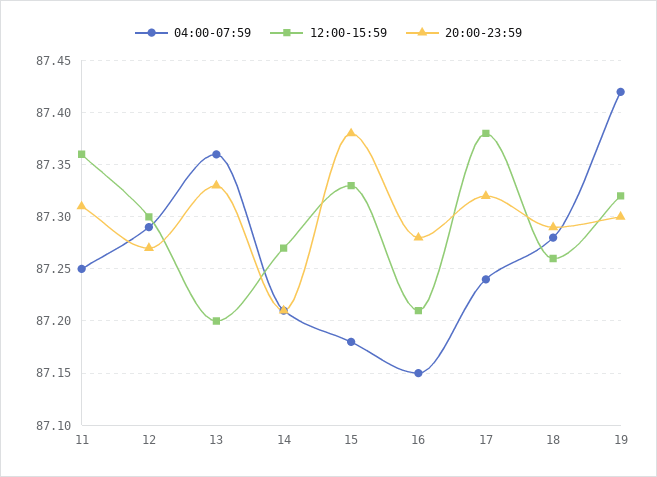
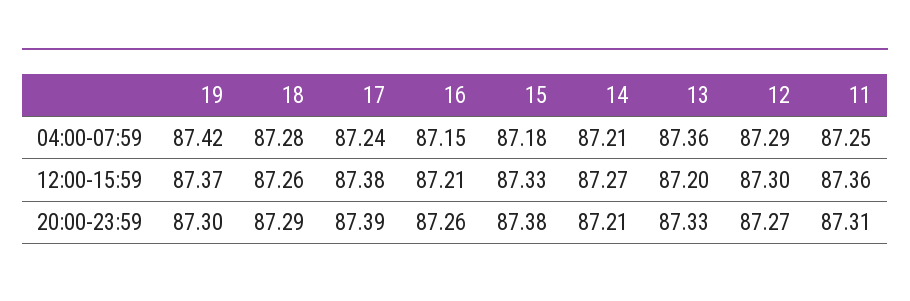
  {
    "04:00-07:59": {
      "11": 87.25,
      "12": 87.29,
      "13": 87.36,
      "14": 87.21,
      "15": 87.18,
      "16": 87.15,
      "17": 87.24,
      "18": 87.28,
      "19": 87.42
    },
    "12:00-15:59": {
      "11": 87.36,
      "12": 87.3,
      "13": 87.2,
      "14": 87.27,
      "15": 87.33,
      "16": 87.21,
      "17": 87.38,
      "18": 87.26,
-     "19": 87.32
+     "19": 87.37
    },
    "20:00-23:59": {
      "11": 87.31,
      "12": 87.27,
      "13": 87.33,
      "14": 87.21,
      "15": 87.38,
-     "16": 87.28,
+     "16": 87.26,
-     "17": 87.32,
+     "17": 87.39,
      "18": 87.29,
      "19": 87.3
    }
  }

